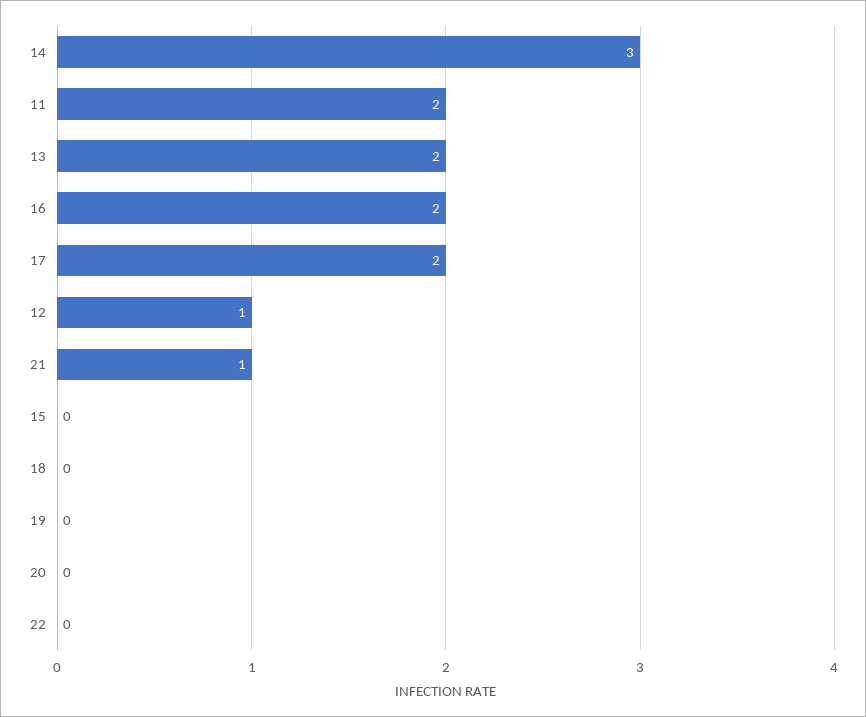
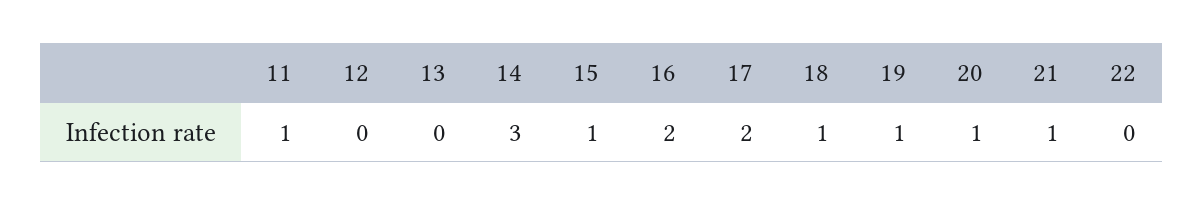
  {
    "14": 3,
-   "11": 2,
+   "11": 1,
-   "13": 2,
+   "13": 0,
    "16": 2,
    "17": 2,
-   "12": 1,
+   "12": 0,
    "21": 1,
-   "15": 0,
+   "15": 1,
-   "18": 0,
+   "18": 1,
-   "19": 0,
+   "19": 1,
-   "20": 0,
+   "20": 1,
    "22": 0
  }

